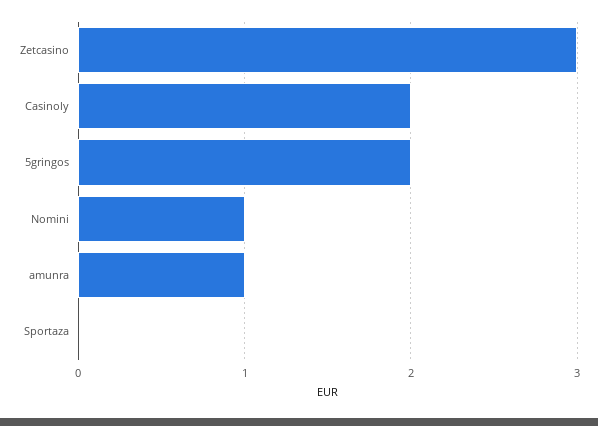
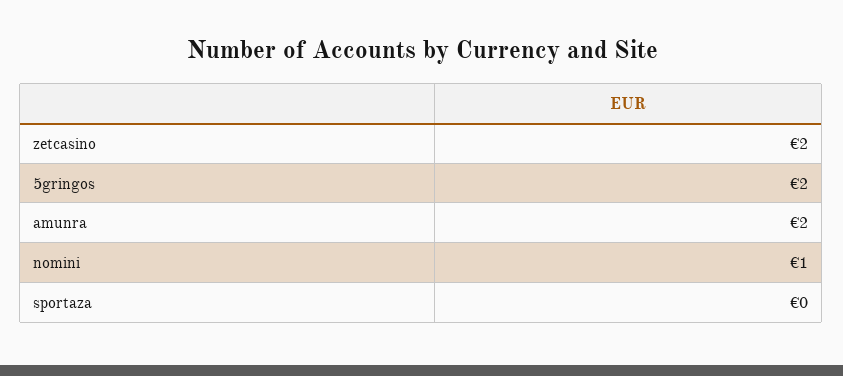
  {
-   "Zetcasino": 3,
+   "Zetcasino": 2,
-   "Casinoly": 2,
    "5gringos": 2,
    "Nomini": 1,
-   "amunra": 1,
+   "amunra": 2,
    "Sportaza": 0
  }

